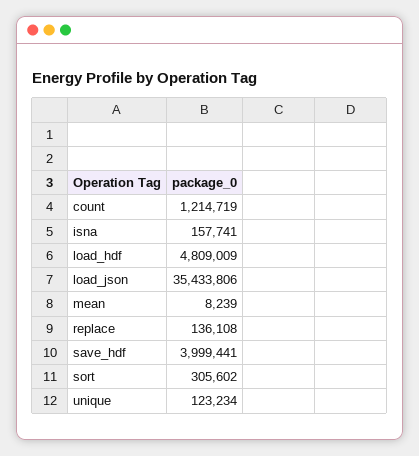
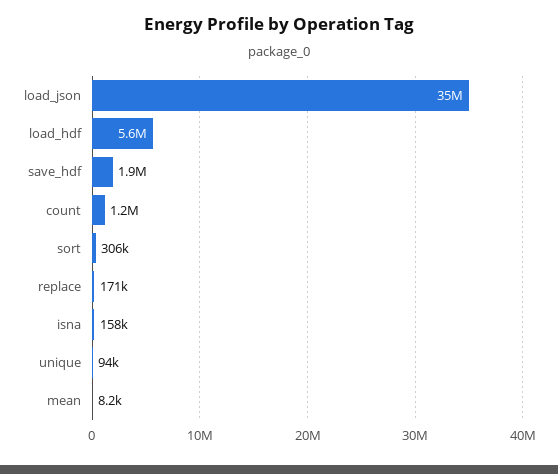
  {
    "count": 1214719,
    "isna": 157741,
-   "load_hdf": 4809009,
+   "load_hdf": 5600000,
    "load_json": 35433806,
    "mean": 8239,
-   "replace": 136108,
+   "replace": 171000,
-   "save_hdf": 3999441,
+   "save_hdf": 1900000,
    "sort": 305602,
-   "unique": 123234
+   "unique": 94000
  }

